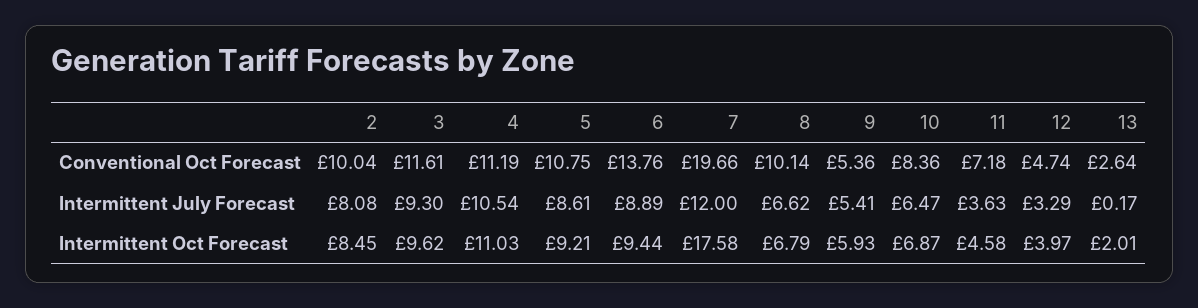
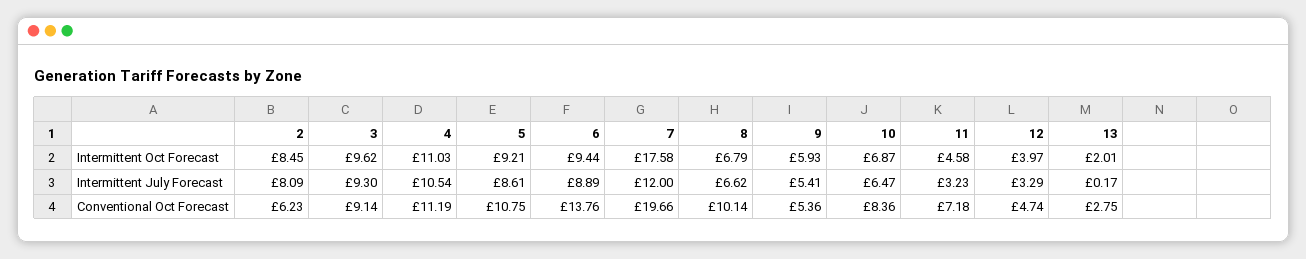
  {
    "2": {
-     "Conventional Oct Forecast": 10.04,
+     "Conventional Oct Forecast": 6.23,
-     "Intermittent July Forecast": 8.08,
+     "Intermittent July Forecast": 8.09,
      "Intermittent Oct Forecast": 8.45
    },
    "3": {
-     "Conventional Oct Forecast": 11.61,
+     "Conventional Oct Forecast": 9.14,
      "Intermittent July Forecast": 9.3,
      "Intermittent Oct Forecast": 9.62
    },
    "4": {
      "Conventional Oct Forecast": 11.19,
      "Intermittent July Forecast": 10.54,
      "Intermittent Oct Forecast": 11.03
    },
    "5": {
      "Conventional Oct Forecast": 10.75,
      "Intermittent July Forecast": 8.61,
      "Intermittent Oct Forecast": 9.21
    },
    "6": {
      "Conventional Oct Forecast": 13.76,
      "Intermittent July Forecast": 8.89,
      "Intermittent Oct Forecast": 9.44
    },
    "7": {
      "Conventional Oct Forecast": 19.66,
      "Intermittent July Forecast": 12,
      "Intermittent Oct Forecast": 17.58
    },
    "8": {
      "Conventional Oct Forecast": 10.14,
      "Intermittent July Forecast": 6.62,
      "Intermittent Oct Forecast": 6.79
    },
    "9": {
      "Conventional Oct Forecast": 5.36,
      "Intermittent July Forecast": 5.41,
      "Intermittent Oct Forecast": 5.93
    },
    "10": {
      "Conventional Oct Forecast": 8.36,
      "Intermittent July Forecast": 6.47,
      "Intermittent Oct Forecast": 6.87
    },
    "11": {
      "Conventional Oct Forecast": 7.18,
-     "Intermittent July Forecast": 3.63,
+     "Intermittent July Forecast": 3.23,
      "Intermittent Oct Forecast": 4.58
    },
    "12": {
      "Conventional Oct Forecast": 4.74,
      "Intermittent July Forecast": 3.29,
      "Intermittent Oct Forecast": 3.97
    },
    "13": {
-     "Conventional Oct Forecast": 2.64,
+     "Conventional Oct Forecast": 2.75,
      "Intermittent July Forecast": 0.17,
      "Intermittent Oct Forecast": 2.01
    }
  }

